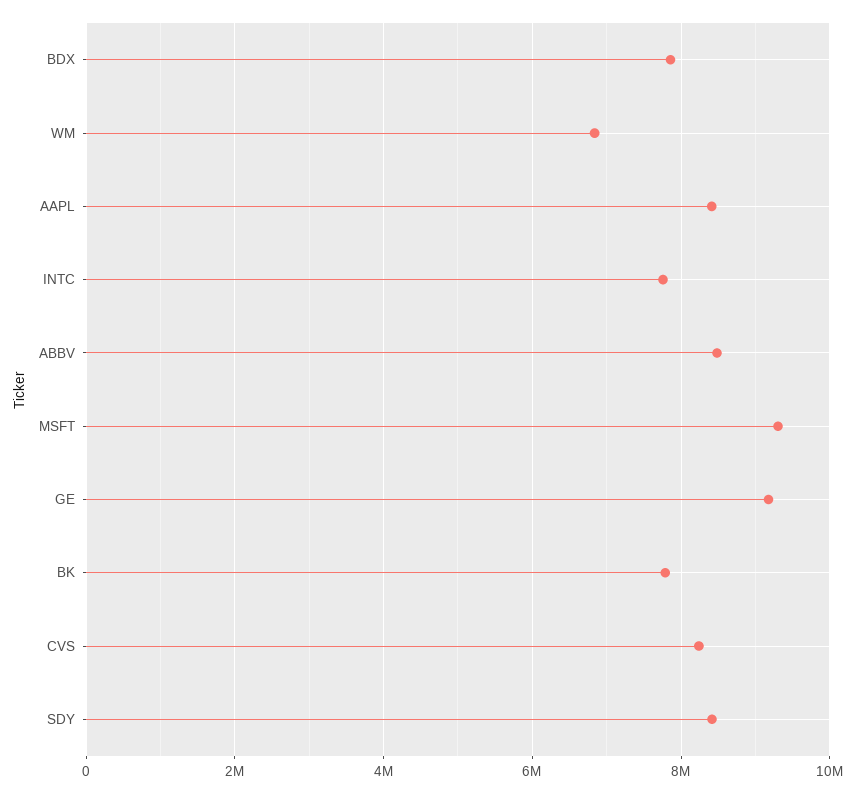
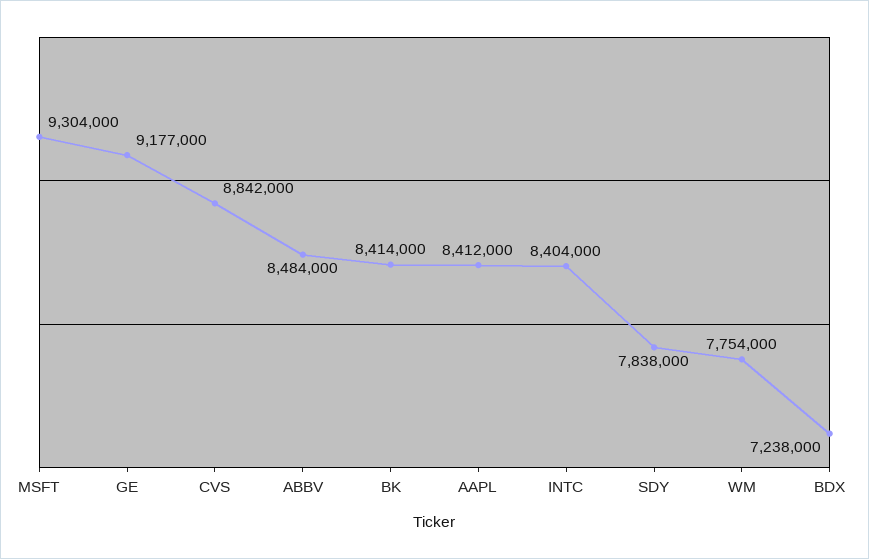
  {
-   "BDX": 7800000,
+   "BDX": 7238000,
-   "WM": 6800000,
+   "WM": 7754000,
    "AAPL": 8412000,
-   "INTC": 7800000,
+   "INTC": 8404000,
    "ABBV": 8484000,
    "MSFT": 9304000,
    "GE": 9177000,
-   "BK": 7800000,
+   "BK": 8414000,
-   "CVS": 8200000,
+   "CVS": 8842000,
-   "SDY": 8400000
+   "SDY": 7838000
  }

